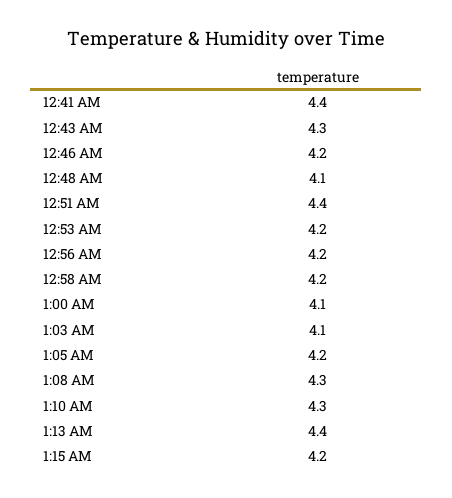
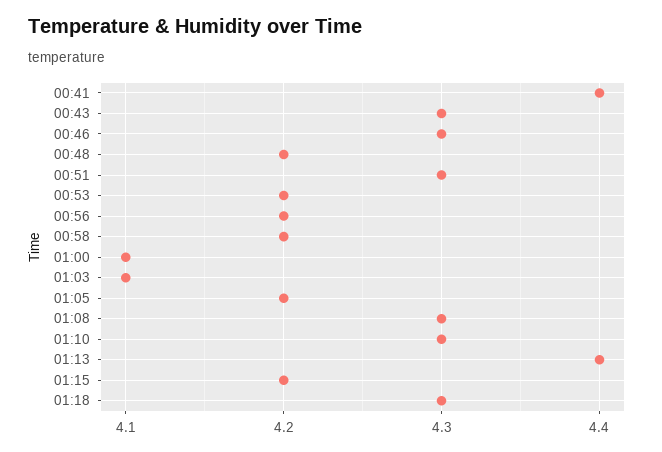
  {
    "12:41 AM": 4.4,
    "12:43 AM": 4.3,
-   "12:46 AM": 4.2,
+   "12:46 AM": 4.3,
-   "12:48 AM": 4.1,
+   "12:48 AM": 4.2,
-   "12:51 AM": 4.4,
+   "12:51 AM": 4.3,
    "12:53 AM": 4.2,
    "12:56 AM": 4.2,
    "12:58 AM": 4.2,
    "1:00 AM": 4.1,
    "1:03 AM": 4.1,
    "1:05 AM": 4.2,
    "1:08 AM": 4.3,
    "1:10 AM": 4.3,
    "1:13 AM": 4.4,
-   "1:15 AM": 4.2
+   "1:15 AM": 4.2,
+   "01:18": 4.3
  }

